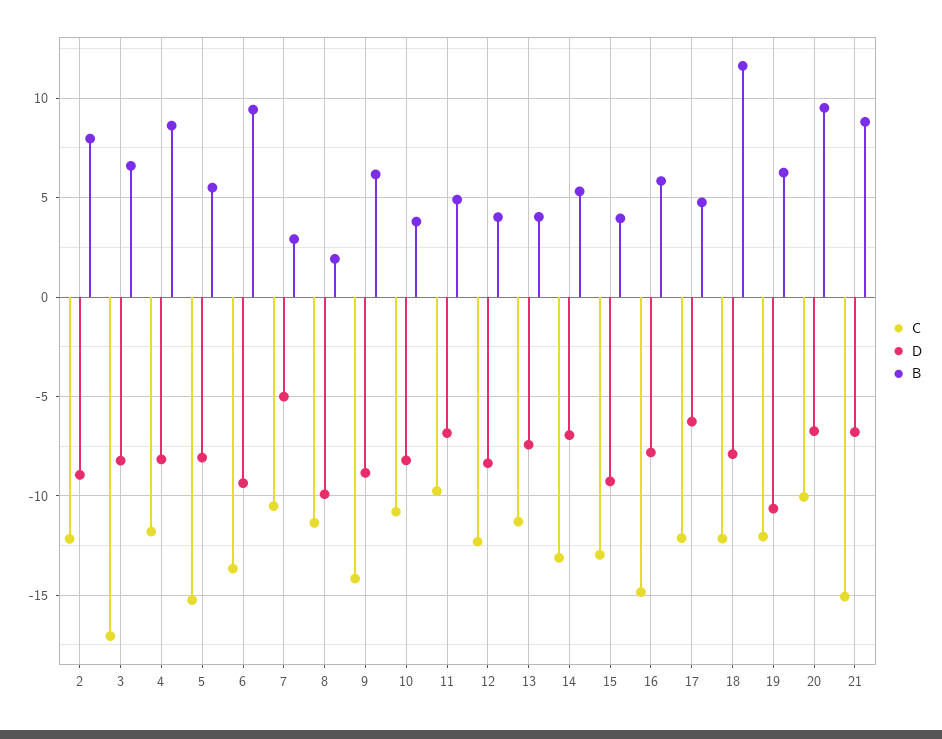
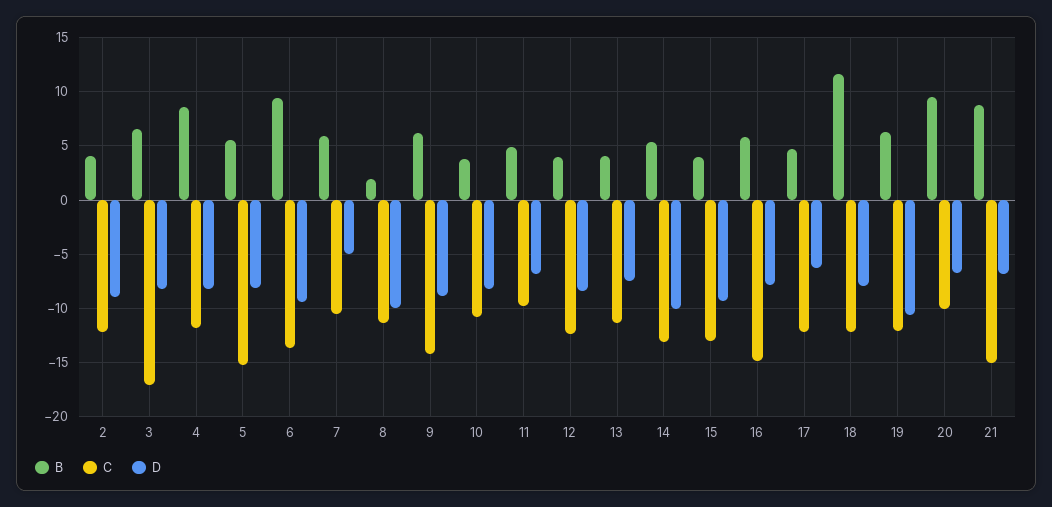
  {
    "C": {
      "2": -12,
      "3": -17,
      "4": -12,
      "5": -15.5,
      "6": -13.5,
      "7": -10.5,
      "8": -11.5,
      "9": -14,
      "10": -11,
      "11": -10,
      "12": -12.5,
      "13": -11.5,
      "14": -13,
      "15": -13,
      "16": -15,
      "17": -12,
      "18": -12,
      "19": -12,
      "20": -10,
      "21": -15
    },
    "D": {
      "2": -9,
      "3": -8,
      "4": -8,
      "5": -8,
      "6": -9.5,
      "7": -5,
      "8": -10,
      "9": -9,
      "10": -8,
      "11": -7,
      "12": -8.5,
      "13": -7.5,
-     "14": -7,
+     "14": -10,
      "15": -9.5,
      "16": -8,
      "17": -6.5,
      "18": -8,
      "19": -10.5,
      "20": -6.5,
      "21": -7
    },
    "B": {
-     "2": 8,
+     "2": 4,
      "3": 6.5,
      "4": 8.5,
      "5": 5.5,
      "6": 9.5,
-     "7": 3,
+     "7": 6,
      "8": 2,
      "9": 6,
      "10": 4,
      "11": 5,
      "12": 4,
      "13": 4,
      "14": 5.5,
      "15": 4,
      "16": 6,
      "17": 5,
      "18": 11.5,
      "19": 6.5,
      "20": 9.5,
      "21": 9
    }
  }

